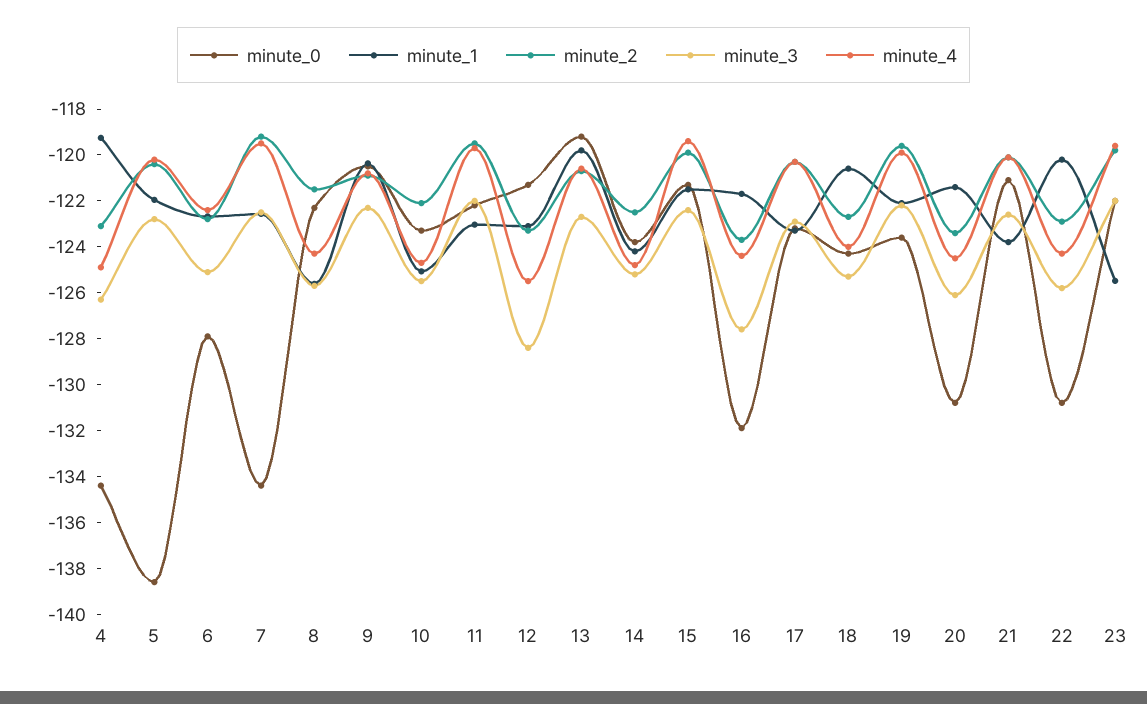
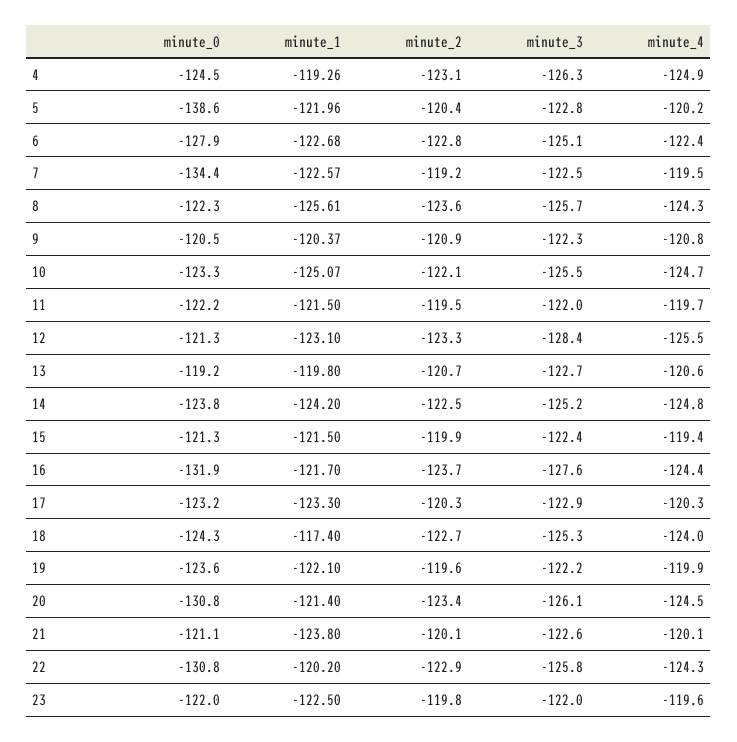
  {
    "minute_0": {
-     "4": -134.5,
+     "4": -124.5,
      "5": -138.6,
      "6": -127.9,
      "7": -134.4,
      "8": -122.3,
      "9": -120.5,
      "10": -123.3,
      "11": -122.2,
      "12": -121.3,
      "13": -119.2,
      "14": -123.8,
      "15": -121.3,
      "16": -131.9,
      "17": -123.2,
      "18": -124.3,
      "19": -123.6,
      "20": -130.8,
      "21": -121.1,
      "22": -130.8,
      "23": -122
    },
    "minute_1": {
      "4": -119.26,
      "5": -121.96,
      "6": -122.68,
      "7": -122.57,
      "8": -125.61,
      "9": -120.37,
      "10": -125.07,
-     "11": -123,
+     "11": -121.5,
      "12": -123.1,
      "13": -119.8,
      "14": -124.2,
      "15": -121.5,
      "16": -121.7,
      "17": -123.3,
-     "18": -120.5,
+     "18": -117.4,
      "19": -122.1,
      "20": -121.4,
      "21": -123.8,
      "22": -120.2,
-     "23": -125.5
+     "23": -122.5
    },
    "minute_2": {
      "4": -123.1,
      "5": -120.4,
      "6": -122.8,
      "7": -119.2,
-     "8": -121.5,
+     "8": -123.6,
      "9": -120.9,
      "10": -122.1,
      "11": -119.5,
      "12": -123.3,
      "13": -120.7,
      "14": -122.5,
      "15": -119.9,
      "16": -123.7,
      "17": -120.3,
      "18": -122.7,
      "19": -119.6,
      "20": -123.4,
      "21": -120.1,
      "22": -122.9,
      "23": -119.8
    },
    "minute_3": {
      "4": -126.3,
      "5": -122.8,
      "6": -125.1,
      "7": -122.5,
      "8": -125.7,
      "9": -122.3,
      "10": -125.5,
      "11": -122,
      "12": -128.4,
      "13": -122.7,
      "14": -125.2,
      "15": -122.4,
      "16": -127.6,
      "17": -122.9,
      "18": -125.3,
      "19": -122.2,
      "20": -126.1,
      "21": -122.6,
      "22": -125.8,
      "23": -122
    },
    "minute_4": {
      "4": -124.9,
      "5": -120.2,
      "6": -122.4,
      "7": -119.5,
      "8": -124.3,
      "9": -120.8,
      "10": -124.7,
      "11": -119.7,
      "12": -125.5,
      "13": -120.6,
      "14": -124.8,
      "15": -119.4,
      "16": -124.4,
      "17": -120.3,
      "18": -124,
      "19": -119.9,
      "20": -124.5,
      "21": -120.1,
      "22": -124.3,
      "23": -119.6
    }
  }

